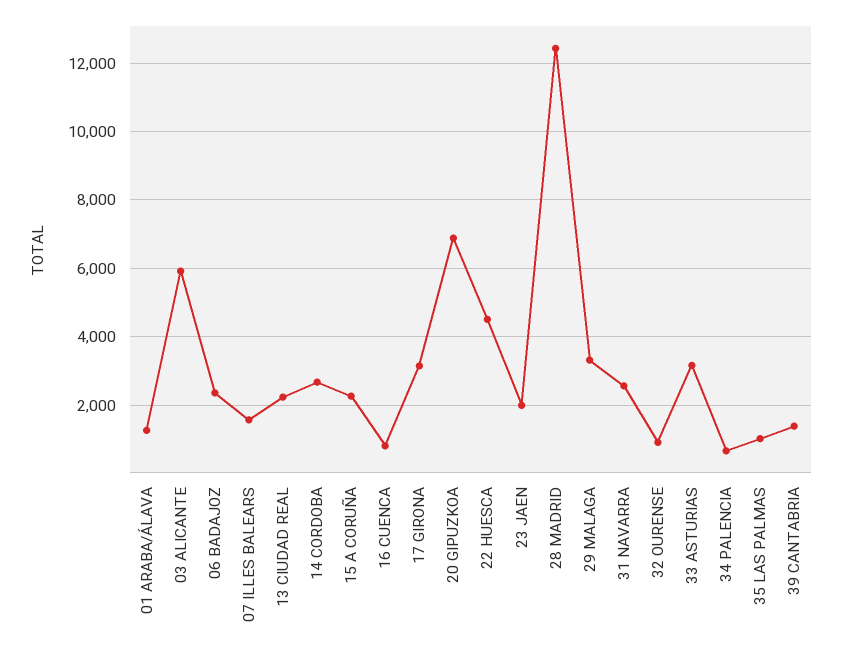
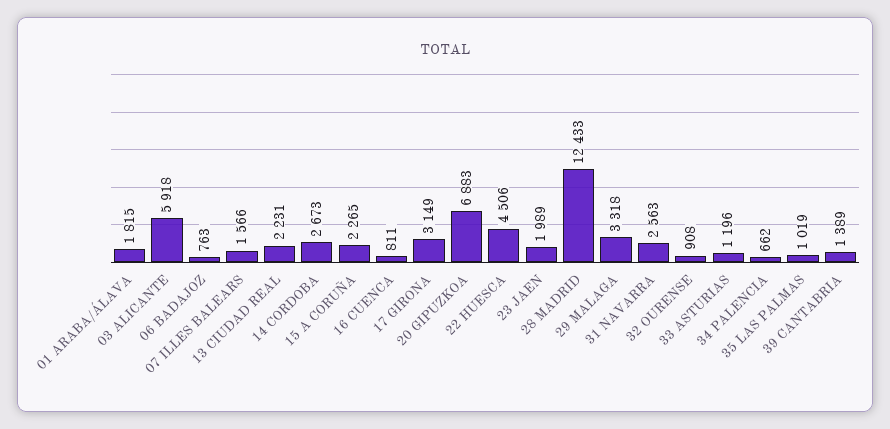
  {
-   "01 ARABA/ÁLAVA": 1200,
+   "01 ARABA/ÁLAVA": 1815,
    "03 ALICANTE": 5918,
-   "06 BADAJOZ": 2400,
+   "06 BADAJOZ": 763,
    "07 ILLES BALEARS": 1566,
    "13 CIUDAD REAL": 2231,
    "14 CORDOBA": 2673,
    "15 A CORUÑA": 2265,
    "16 CUENCA": 811,
    "17 GIRONA": 3149,
    "20 GIPUZKOA": 6883,
    "22 HUESCA": 4506,
    "23 JAEN": 1989,
    "28 MADRID": 12433,
    "29 MALAGA": 3318,
    "31 NAVARRA": 2563,
    "32 OURENSE": 908,
-   "33 ASTURIAS": 3200,
+   "33 ASTURIAS": 1196,
    "34 PALENCIA": 662,
    "35 LAS PALMAS": 1019,
    "39 CANTABRIA": 1389
  }

